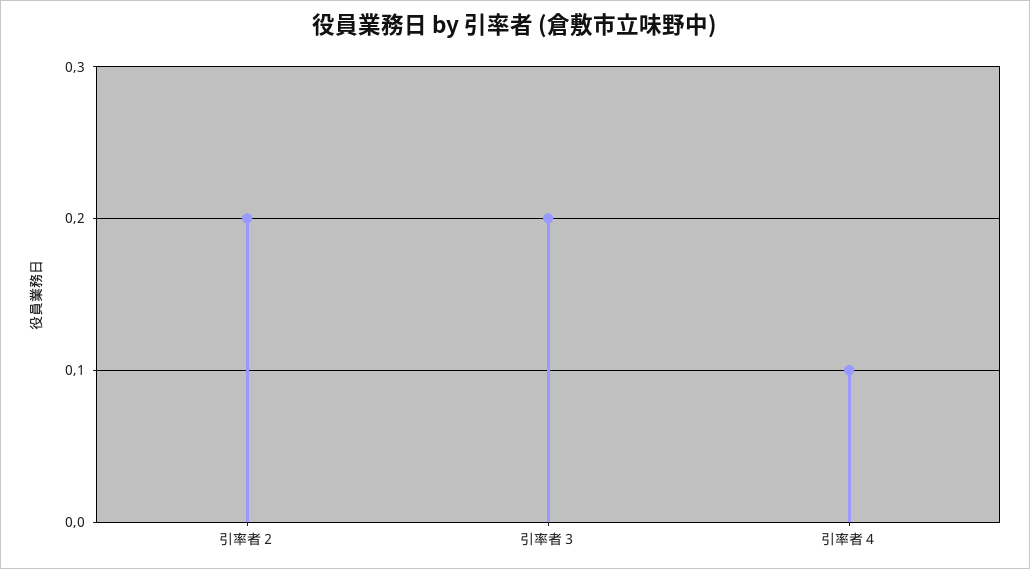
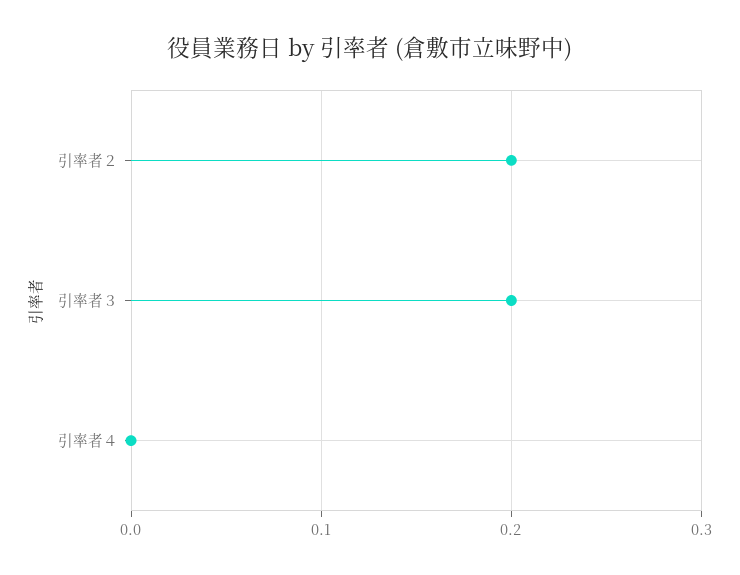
  {
    "引率者２": 0.2,
    "引率者３": 0.2,
-   "引率者４": 0.1
+   "引率者４": 0
  }

